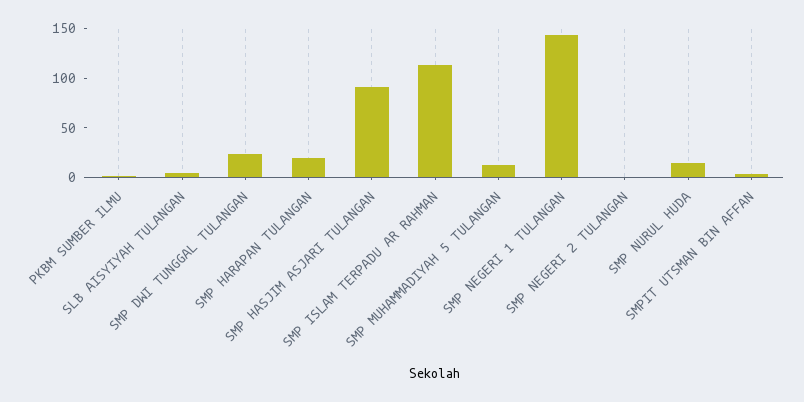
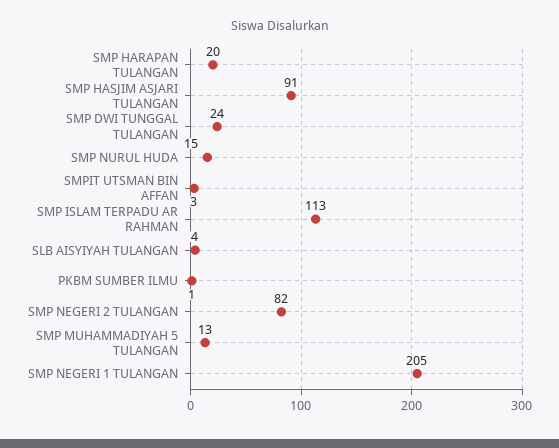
  {
    "PKBM SUMBER ILMU": 1,
    "SLB AISYIYAH TULANGAN": 4,
    "SMP DWI TUNGGAL TULANGAN": 24,
    "SMP HARAPAN TULANGAN": 20,
    "SMP HASJIM ASJARI TULANGAN": 91,
    "SMP ISLAM TERPADU AR RAHMAN": 113,
    "SMP MUHAMMADIYAH 5 TULANGAN": 13,
-   "SMP NEGERI 1 TULANGAN": 140,
+   "SMP NEGERI 1 TULANGAN": 205,
-   "SMP NEGERI 2 TULANGAN": 0,
+   "SMP NEGERI 2 TULANGAN": 82,
    "SMP NURUL HUDA": 15,
    "SMPIT UTSMAN BIN AFFAN": 3
  }

